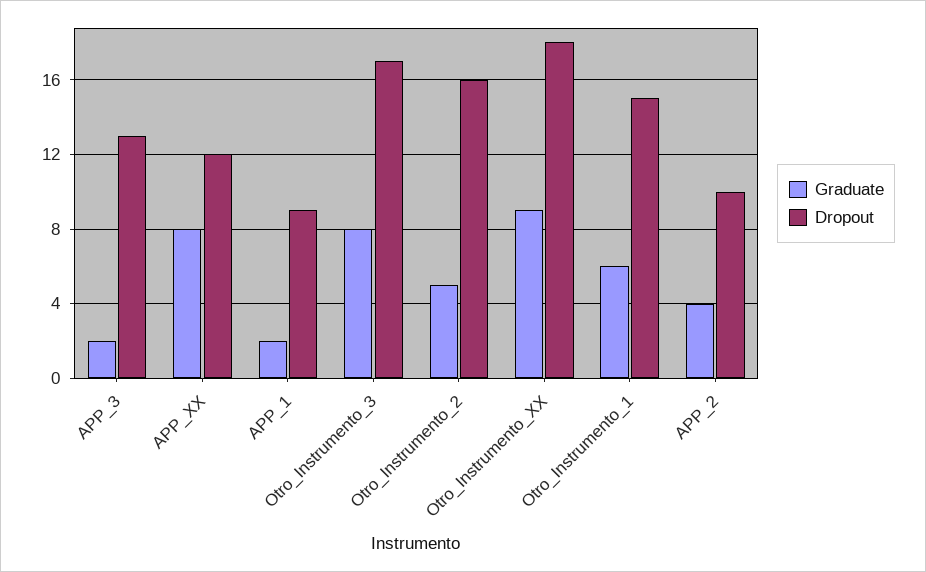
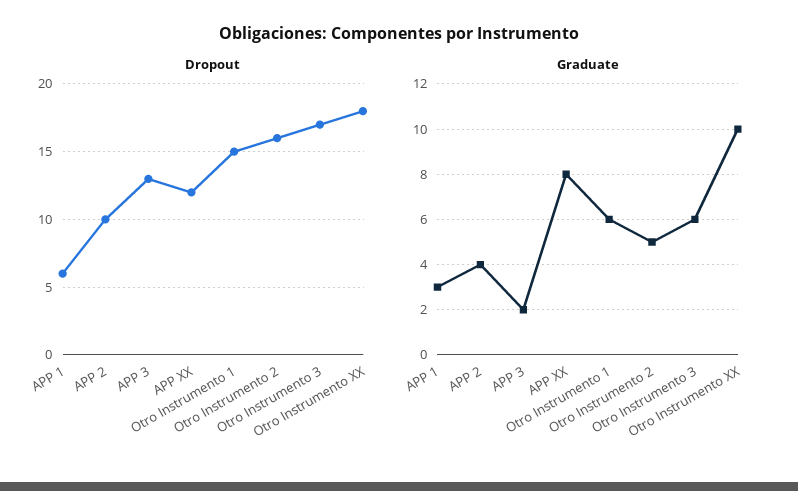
  {
    "Graduate": {
      "APP_3": 2,
      "APP_XX": 8,
-     "APP_1": 2,
+     "APP_1": 3,
-     "Otro_Instrumento_3": 8,
+     "Otro_Instrumento_3": 6,
      "Otro_Instrumento_2": 5,
-     "Otro_Instrumento_XX": 9,
+     "Otro_Instrumento_XX": 10,
      "Otro_Instrumento_1": 6,
      "APP_2": 4
    },
    "Dropout": {
      "APP_3": 13,
      "APP_XX": 12,
-     "APP_1": 9,
+     "APP_1": 6,
      "Otro_Instrumento_3": 17,
      "Otro_Instrumento_2": 16,
      "Otro_Instrumento_XX": 18,
      "Otro_Instrumento_1": 15,
      "APP_2": 10
    }
  }

